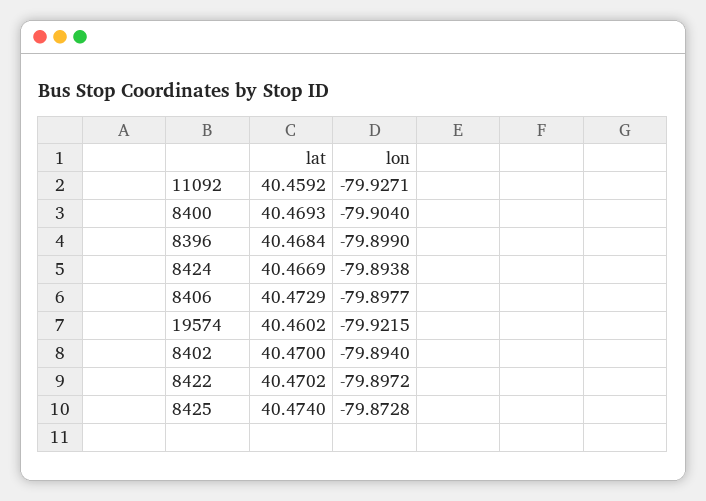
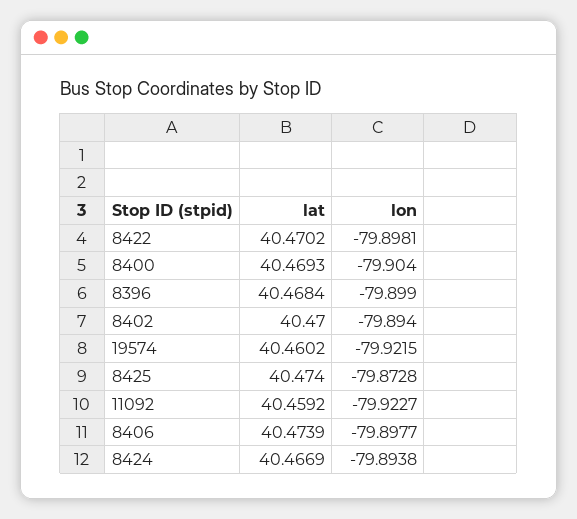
  {
    "lat": {
      "11092": 40.4592,
      "8400": 40.4693,
      "8396": 40.4684,
      "8424": 40.4669,
-     "8406": 40.4729,
+     "8406": 40.4739,
      "19574": 40.4602,
      "8402": 40.47,
      "8422": 40.4702,
      "8425": 40.474
    },
    "lon": {
-     "11092": -79.9271,
+     "11092": -79.9227,
      "8400": -79.904,
      "8396": -79.899,
      "8424": -79.8938,
      "8406": -79.8977,
      "19574": -79.9215,
      "8402": -79.894,
-     "8422": -79.8972,
+     "8422": -79.8981,
      "8425": -79.8728
    }
  }

